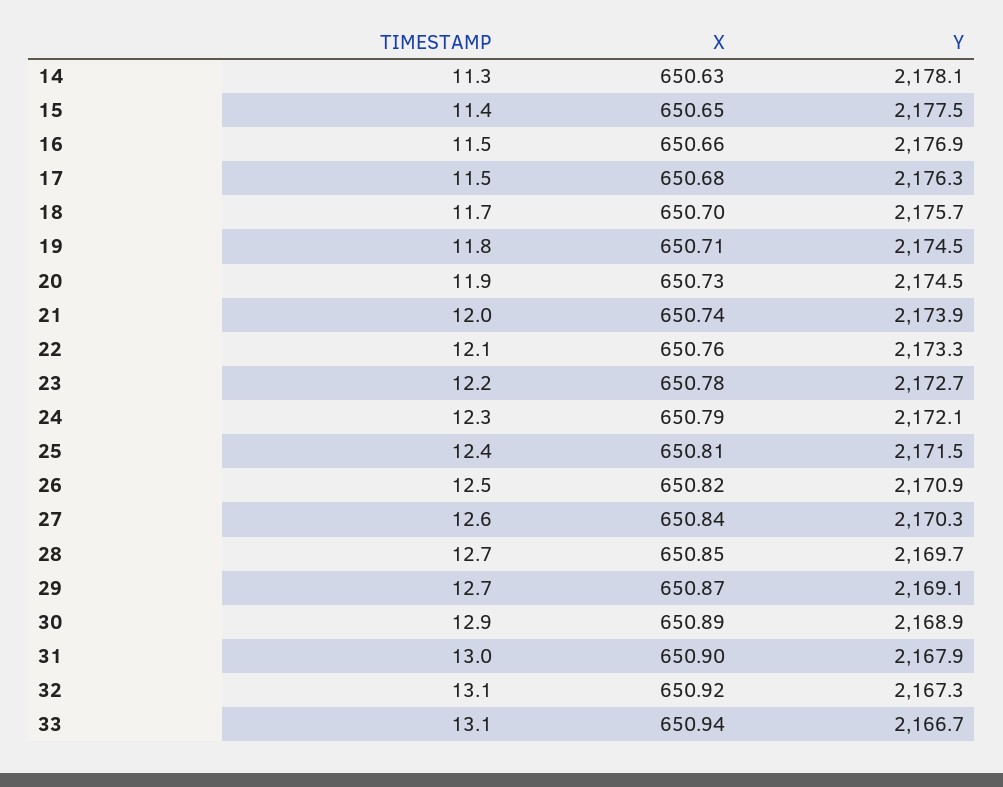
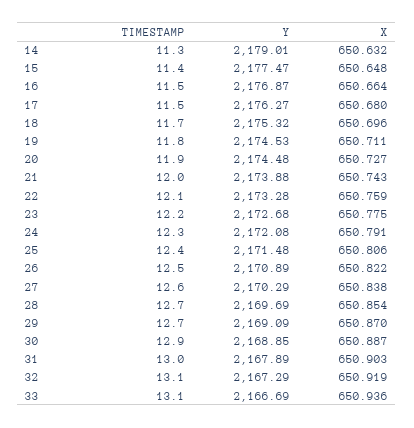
  {
    "TIMESTAMP": {
      "14": 11.3,
      "15": 11.4,
      "16": 11.5,
      "17": 11.5,
      "18": 11.7,
      "19": 11.8,
      "20": 11.9,
      "21": 12,
      "22": 12.1,
      "23": 12.2,
      "24": 12.3,
      "25": 12.4,
      "26": 12.5,
      "27": 12.6,
      "28": 12.7,
      "29": 12.7,
      "30": 12.9,
      "31": 13,
      "32": 13.1,
      "33": 13.1
    },
    "X": {
      "14": 650.632,
      "15": 650.648,
      "16": 650.664,
      "17": 650.68,
      "18": 650.696,
      "19": 650.711,
      "20": 650.727,
      "21": 650.743,
      "22": 650.759,
      "23": 650.775,
      "24": 650.791,
      "25": 650.806,
      "26": 650.822,
      "27": 650.838,
      "28": 650.854,
      "29": 650.87,
      "30": 650.887,
      "31": 650.903,
      "32": 650.919,
      "33": 650.936
    },
    "Y": {
-     "14": 2178.1,
+     "14": 2179.01,
      "15": 2177.47,
      "16": 2176.87,
      "17": 2176.27,
-     "18": 2175.7,
+     "18": 2175.32,
      "19": 2174.53,
      "20": 2174.48,
      "21": 2173.88,
      "22": 2173.28,
      "23": 2172.68,
      "24": 2172.08,
      "25": 2171.48,
      "26": 2170.89,
      "27": 2170.29,
      "28": 2169.69,
      "29": 2169.09,
      "30": 2168.85,
      "31": 2167.89,
      "32": 2167.29,
      "33": 2166.69
    }
  }

